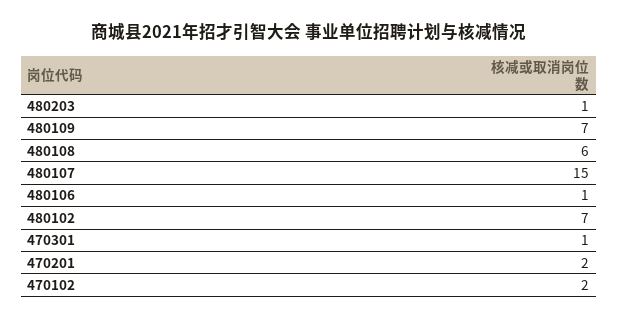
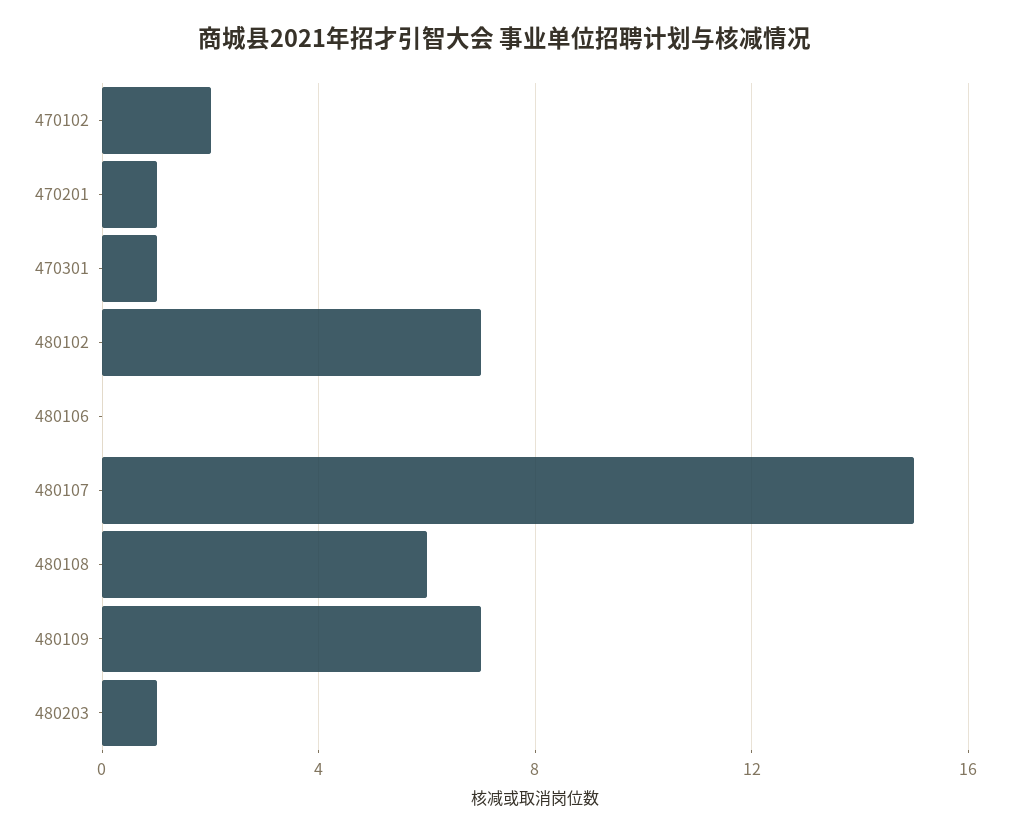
  {
    "480203": 1,
    "480109": 7,
    "480108": 6,
    "480107": 15,
-   "480106": 1,
+   "480106": 0,
    "480102": 7,
    "470301": 1,
-   "470201": 2,
+   "470201": 1,
    "470102": 2
  }

